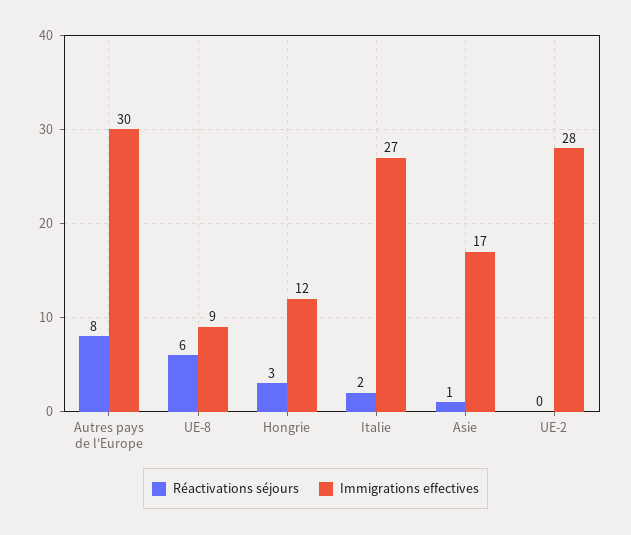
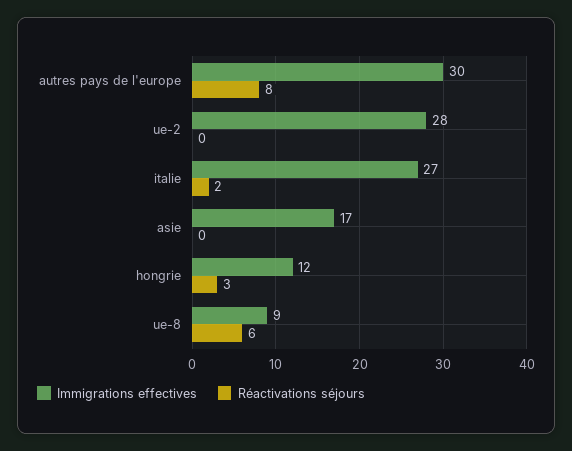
  {
    "Réactivations séjours": {
      "Autres pays de l'Europe": 8,
      "UE-8": 6,
      "Hongrie": 3,
      "Italie": 2,
-     "Asie": 1,
+     "Asie": 0,
      "UE-2": 0
    },
    "Immigrations effectives": {
      "Autres pays de l'Europe": 30,
      "UE-8": 9,
      "Hongrie": 12,
      "Italie": 27,
      "Asie": 17,
      "UE-2": 28
    }
  }

